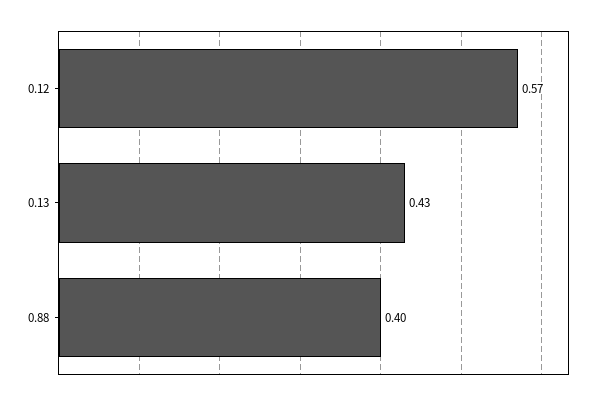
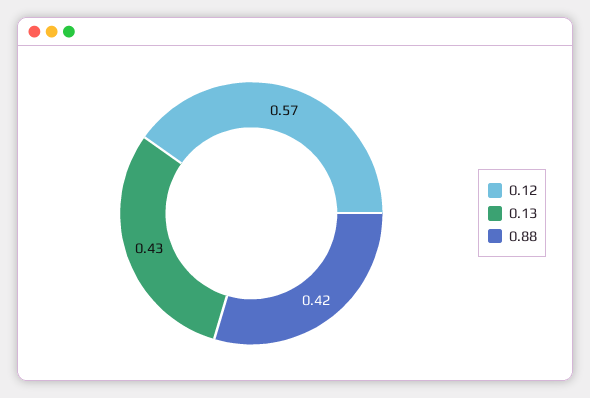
  {
    "0.12": 0.57,
    "0.13": 0.43,
-   "0.88": 0.4
+   "0.88": 0.42
  }

